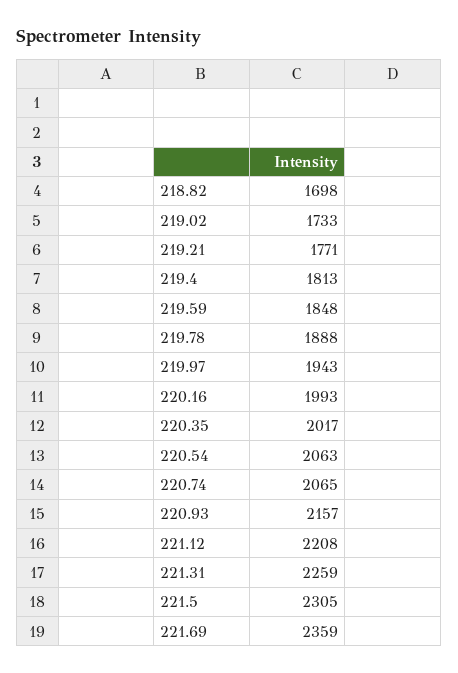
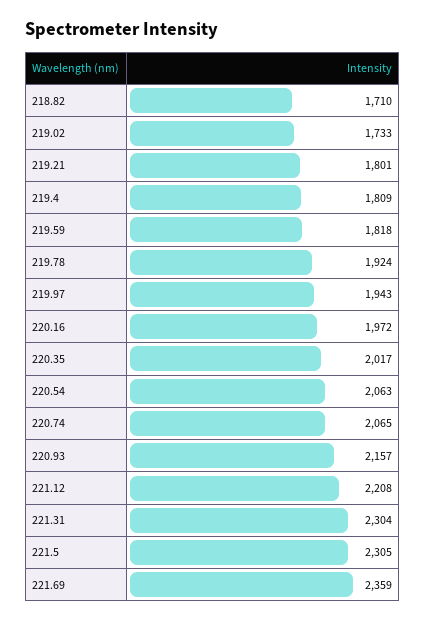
  {
-   "218.82": 1698,
+   "218.82": 1710,
    "219.02": 1733,
-   "219.21": 1771,
+   "219.21": 1801,
-   "219.4": 1813,
+   "219.4": 1809,
-   "219.59": 1848,
+   "219.59": 1818,
-   "219.78": 1888,
+   "219.78": 1924,
    "219.97": 1943,
-   "220.16": 1993,
+   "220.16": 1972,
    "220.35": 2017,
    "220.54": 2063,
    "220.74": 2065,
    "220.93": 2157,
    "221.12": 2208,
-   "221.31": 2259,
+   "221.31": 2304,
    "221.5": 2305,
    "221.69": 2359
  }

